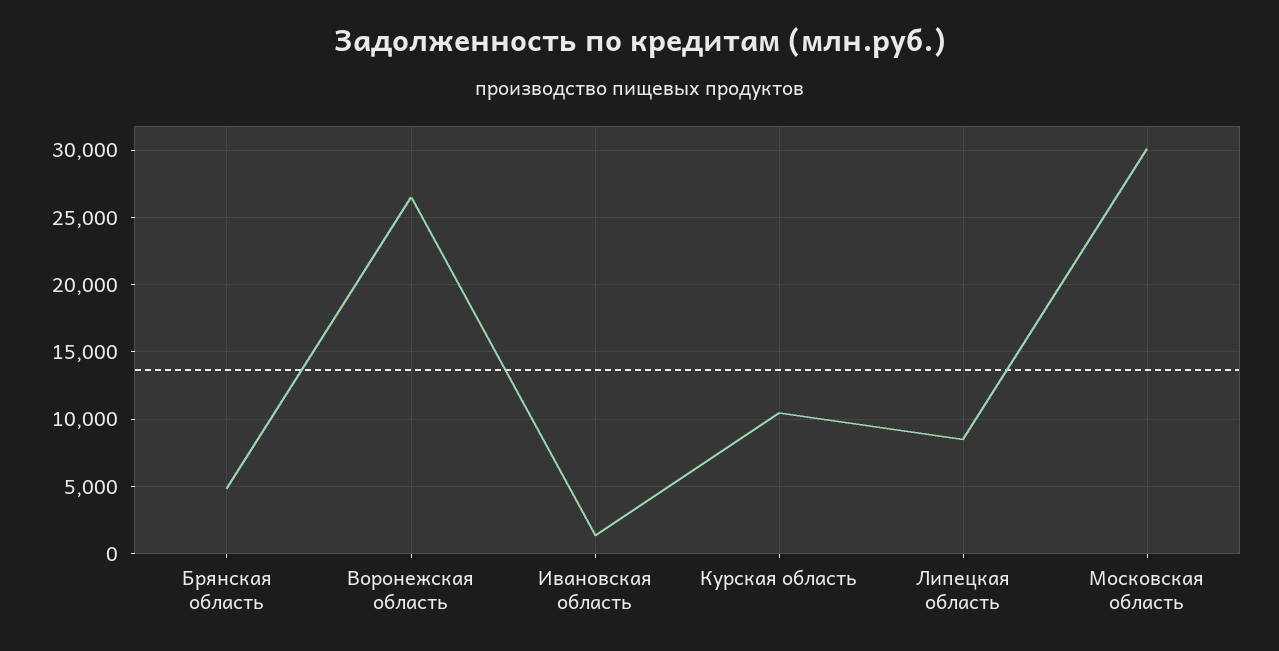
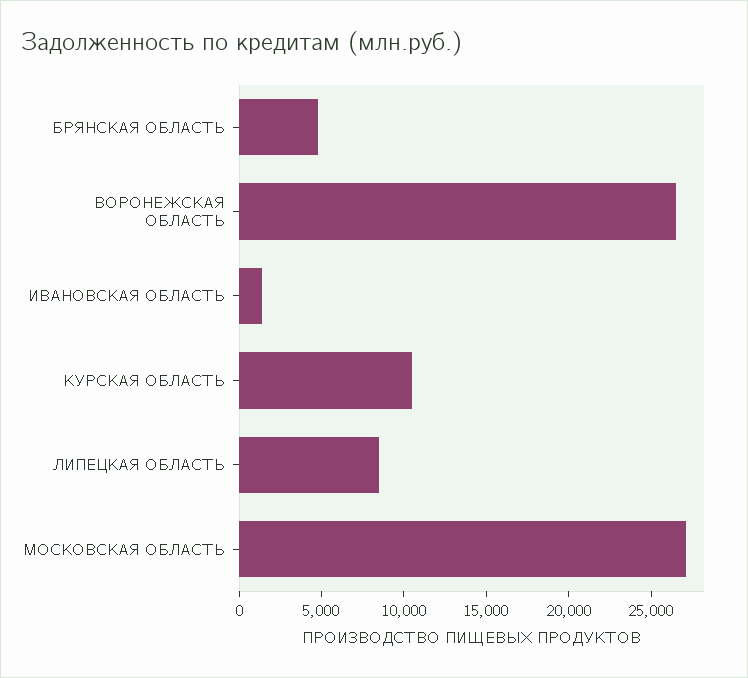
  {
    "Брянская область": 5000,
    "Воронежская область": 26500,
    "Ивановская область": 1500,
    "Курская область": 10500,
    "Липецкая область": 8500,
-   "Московская область": 30000
+   "Московская область": 27000
  }

